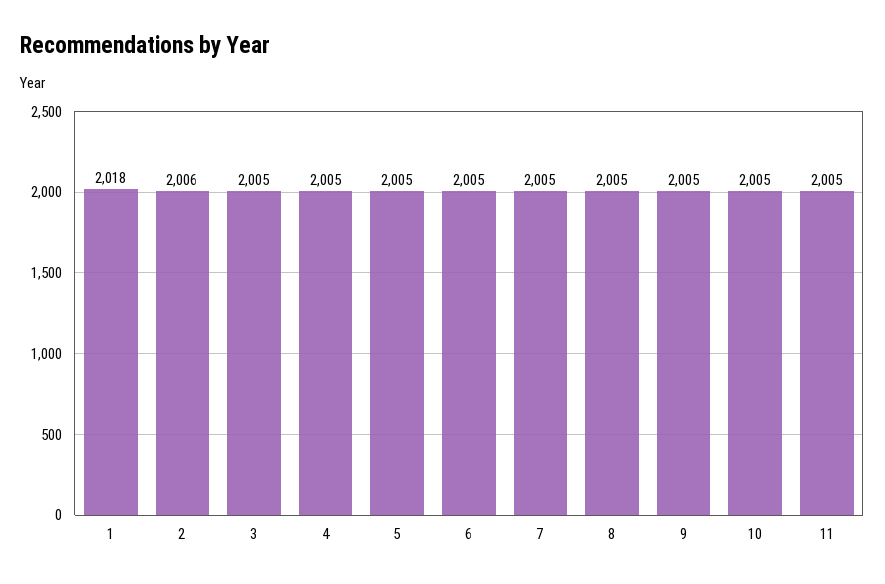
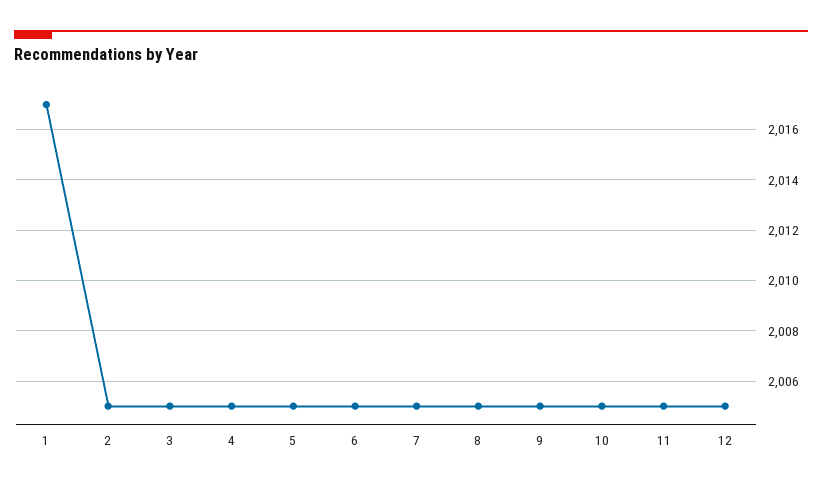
  {
-   "1": 2018,
+   "1": 2017,
-   "2": 2006,
+   "2": 2005,
    "3": 2005,
    "4": 2005,
    "5": 2005,
    "6": 2005,
    "7": 2005,
    "8": 2005,
    "9": 2005,
    "10": 2005,
-   "11": 2005
+   "11": 2005,
+   "12": 2005
  }

